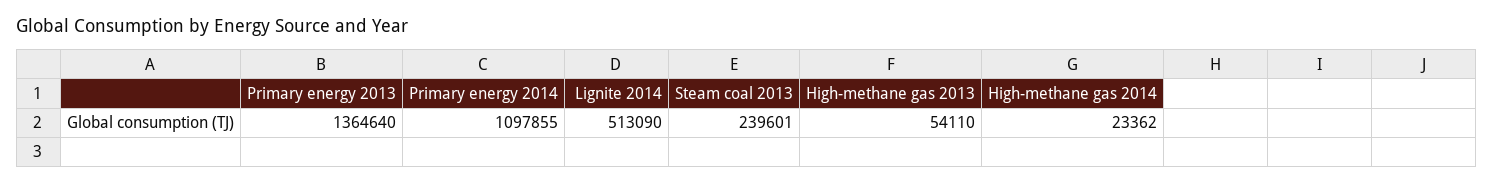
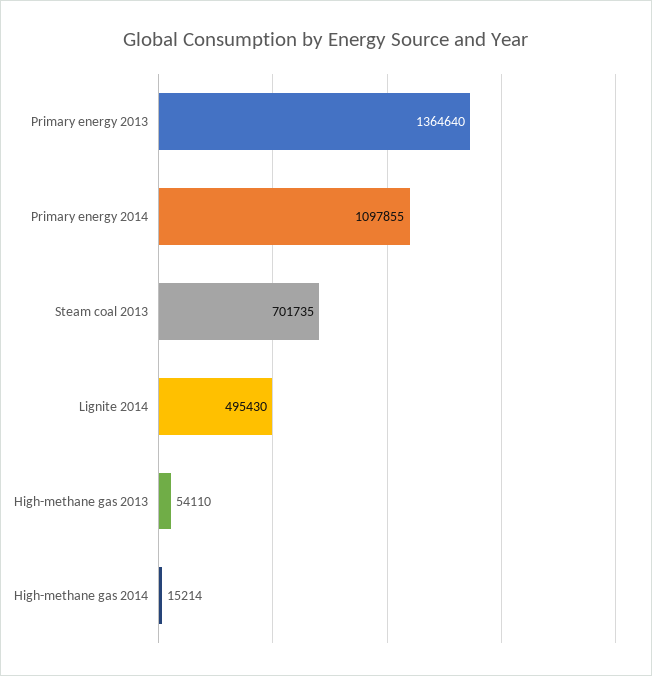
  {
    "Primary energy 2013": 1364640,
    "Primary energy 2014": 1097855,
-   "Lignite 2014": 513090,
+   "Lignite 2014": 495430,
-   "Steam coal 2013": 239601,
+   "Steam coal 2013": 701735,
    "High-methane gas 2013": 54110,
-   "High-methane gas 2014": 23362
+   "High-methane gas 2014": 15214
  }

